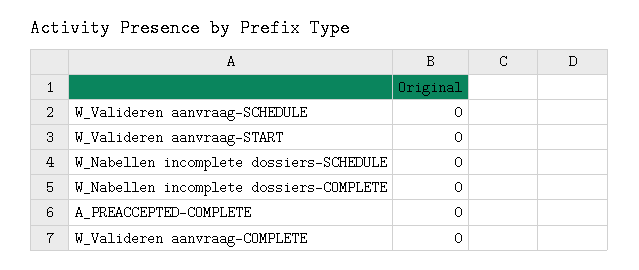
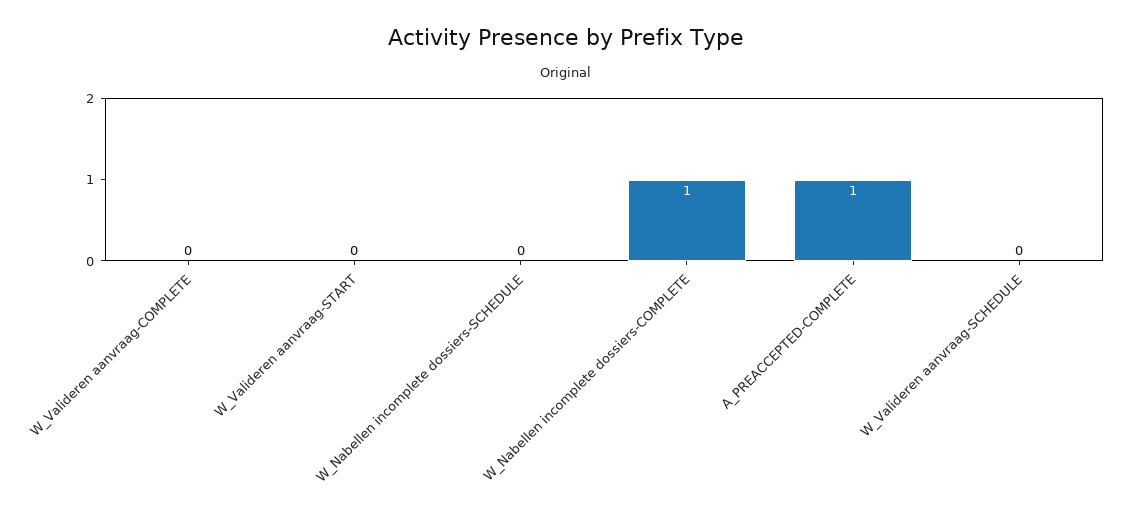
  {
    "W_Valideren aanvraag-SCHEDULE": 0,
    "W_Valideren aanvraag-START": 0,
    "W_Nabellen incomplete dossiers-SCHEDULE": 0,
-   "W_Nabellen incomplete dossiers-COMPLETE": 0,
+   "W_Nabellen incomplete dossiers-COMPLETE": 1,
-   "A_PREACCEPTED-COMPLETE": 0,
+   "A_PREACCEPTED-COMPLETE": 1,
    "W_Valideren aanvraag-COMPLETE": 0
  }

